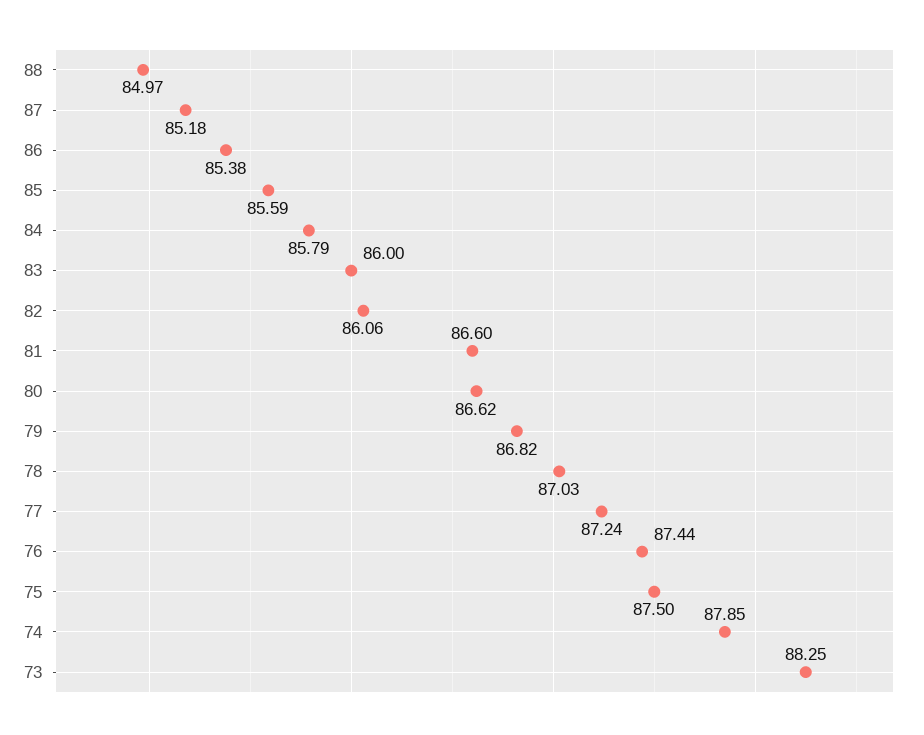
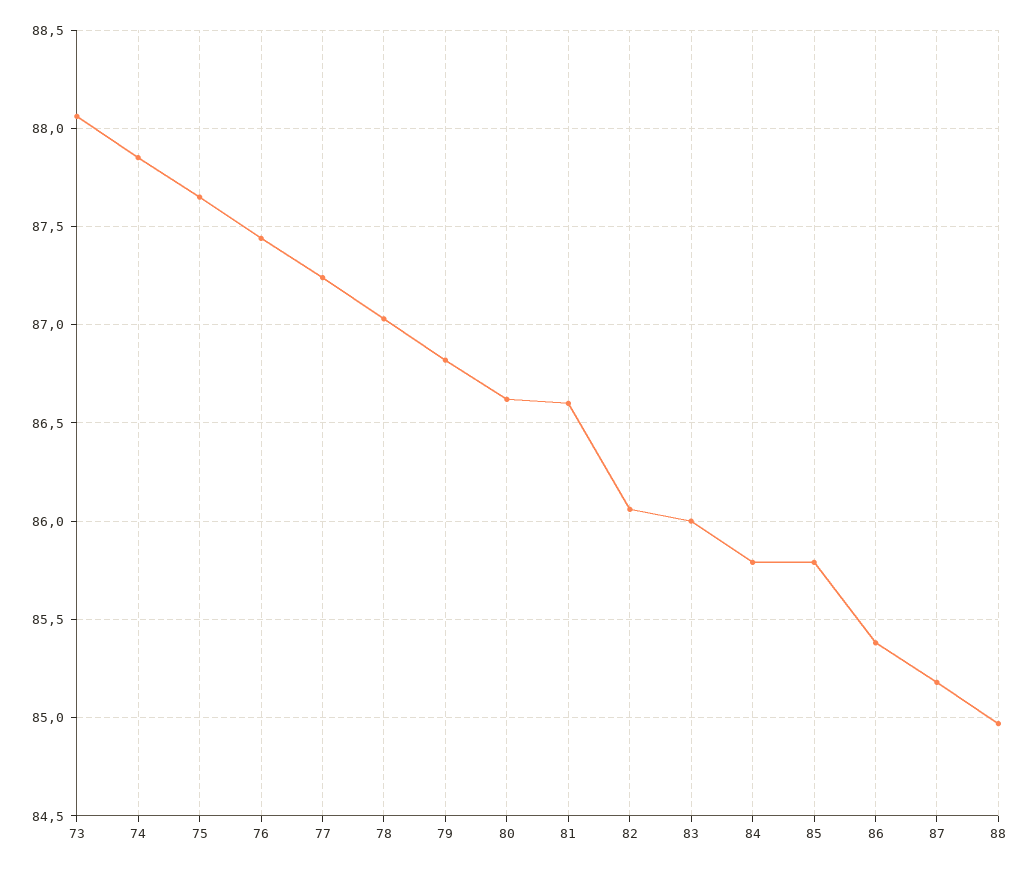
  {
    "88": 84.97,
    "87": 85.18,
    "86": 85.38,
-   "85": 85.59,
+   "85": 85.8,
    "84": 85.79,
    "83": 86,
    "82": 86.06,
    "81": 86.6,
    "80": 86.62,
    "79": 86.82,
    "78": 87.03,
    "77": 87.24,
    "76": 87.44,
-   "75": 87.5,
+   "75": 87.65,
    "74": 87.85,
-   "73": 88.25
+   "73": 88.05
  }

